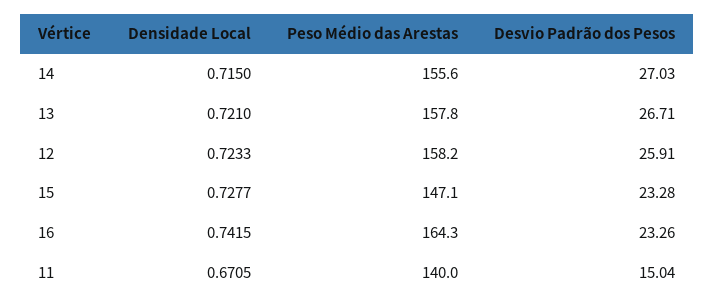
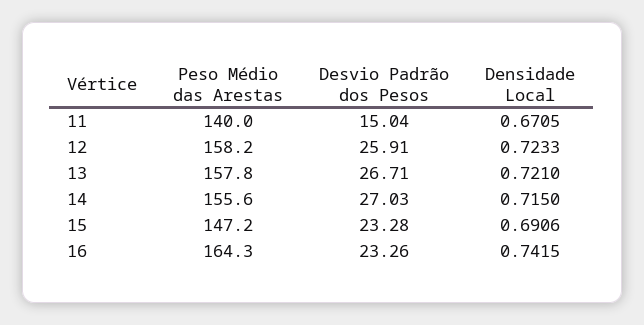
  {
    "Densidade Local": {
      "14": 0.715,
      "13": 0.721,
      "12": 0.7233,
-     "15": 0.7277,
+     "15": 0.6906,
      "16": 0.7415,
      "11": 0.6705
    },
    "Peso Médio das Arestas": {
      "14": 155.6,
      "13": 157.8,
      "12": 158.2,
-     "15": 147.1,
+     "15": 147.2,
      "16": 164.3,
      "11": 140
    },
    "Desvio Padrão dos Pesos": {
      "14": 27.03,
      "13": 26.71,
      "12": 25.91,
      "15": 23.28,
      "16": 23.26,
      "11": 15.04
    }
  }

